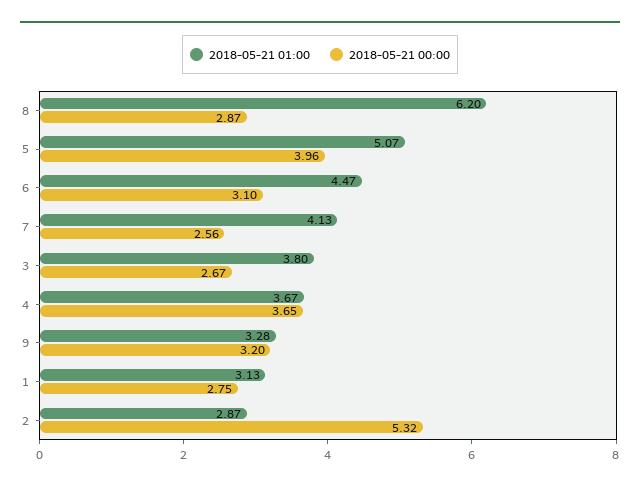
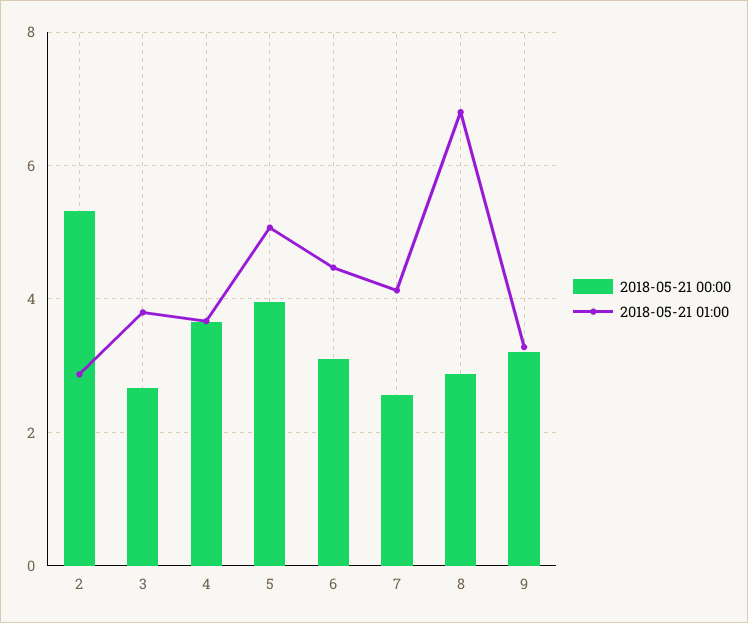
  {
    "2018-05-21 01:00": {
-     "8": 6.2,
+     "8": 6.8,
      "5": 5.07,
      "6": 4.47,
      "7": 4.13,
      "3": 3.8,
      "4": 3.67,
      "9": 3.28,
-     "1": 3.13,
      "2": 2.87
    },
    "2018-05-21 00:00": {
      "8": 2.87,
      "5": 3.96,
      "6": 3.1,
      "7": 2.56,
      "3": 2.67,
      "4": 3.65,
      "9": 3.2,
-     "1": 2.75,
      "2": 5.32
    }
  }

